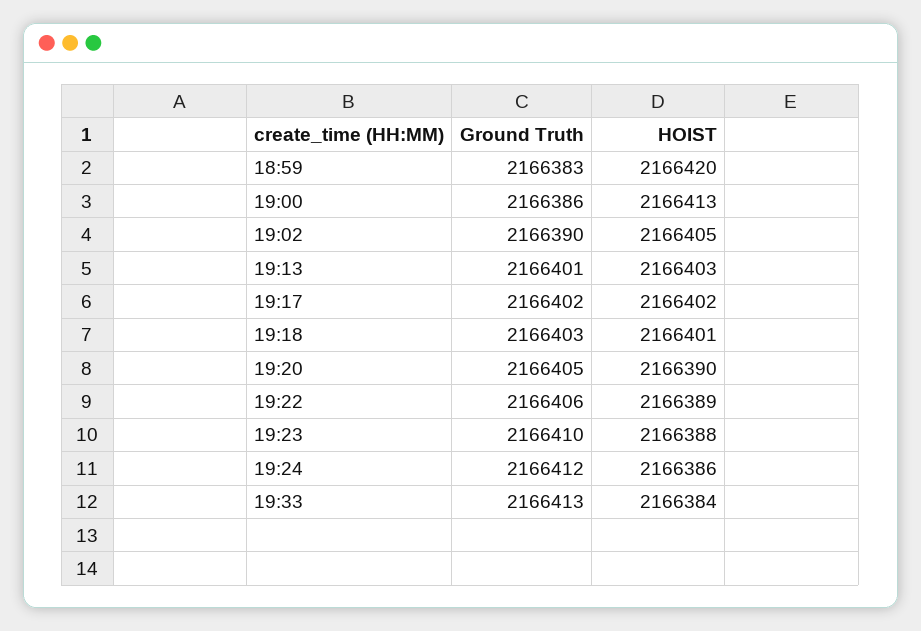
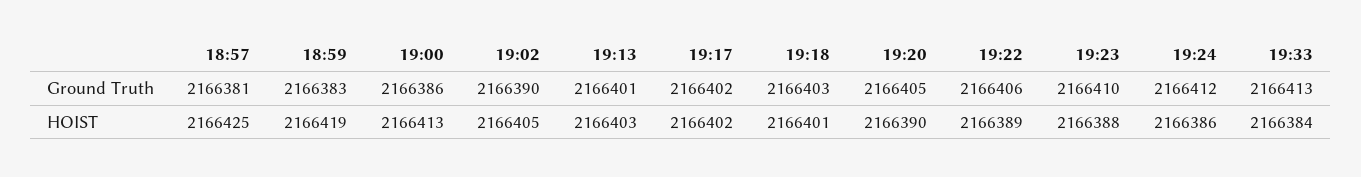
  {
    "Ground Truth": {
      "18:59": 2166383,
      "19:00": 2166386,
      "19:02": 2166390,
      "19:13": 2166401,
      "19:17": 2166402,
      "19:18": 2166403,
      "19:20": 2166405,
      "19:22": 2166406,
      "19:23": 2166410,
      "19:24": 2166412,
-     "19:33": 2166413
+     "19:33": 2166413,
+     "18:57": 2166381
    },
    "HOIST": {
-     "18:59": 2166420,
+     "18:59": 2166419,
      "19:00": 2166413,
      "19:02": 2166405,
      "19:13": 2166403,
      "19:17": 2166402,
      "19:18": 2166401,
      "19:20": 2166390,
      "19:22": 2166389,
      "19:23": 2166388,
      "19:24": 2166386,
-     "19:33": 2166384
+     "19:33": 2166384,
+     "18:57": 2166425
    }
  }

